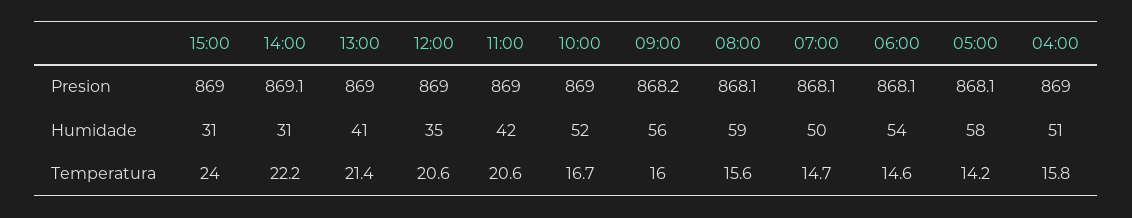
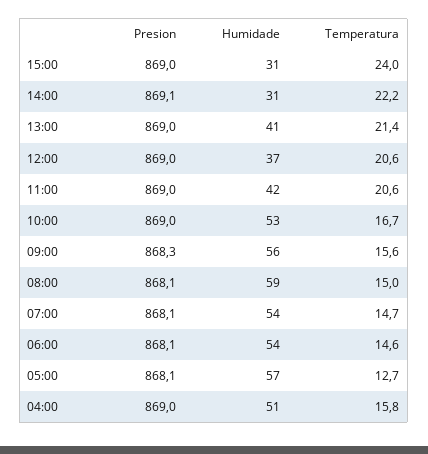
  {
    "15:00": {
      "Presion": 869,
      "Humidade": 31,
      "Temperatura": 24
    },
    "14:00": {
      "Presion": 869.1,
      "Humidade": 31,
      "Temperatura": 22.2
    },
    "13:00": {
      "Presion": 869,
      "Humidade": 41,
      "Temperatura": 21.4
    },
    "12:00": {
      "Presion": 869,
-     "Humidade": 35,
+     "Humidade": 37,
      "Temperatura": 20.6
    },
    "11:00": {
      "Presion": 869,
      "Humidade": 42,
      "Temperatura": 20.6
    },
    "10:00": {
      "Presion": 869,
-     "Humidade": 52,
+     "Humidade": 53,
      "Temperatura": 16.7
    },
    "09:00": {
-     "Presion": 868.2,
+     "Presion": 868.3,
      "Humidade": 56,
-     "Temperatura": 16
+     "Temperatura": 15.6
    },
    "08:00": {
      "Presion": 868.1,
      "Humidade": 59,
-     "Temperatura": 15.6
+     "Temperatura": 15
    },
    "07:00": {
      "Presion": 868.1,
-     "Humidade": 50,
+     "Humidade": 54,
      "Temperatura": 14.7
    },
    "06:00": {
      "Presion": 868.1,
      "Humidade": 54,
      "Temperatura": 14.6
    },
    "05:00": {
      "Presion": 868.1,
-     "Humidade": 58,
+     "Humidade": 57,
-     "Temperatura": 14.2
+     "Temperatura": 12.7
    },
    "04:00": {
      "Presion": 869,
      "Humidade": 51,
      "Temperatura": 15.8
    }
  }

